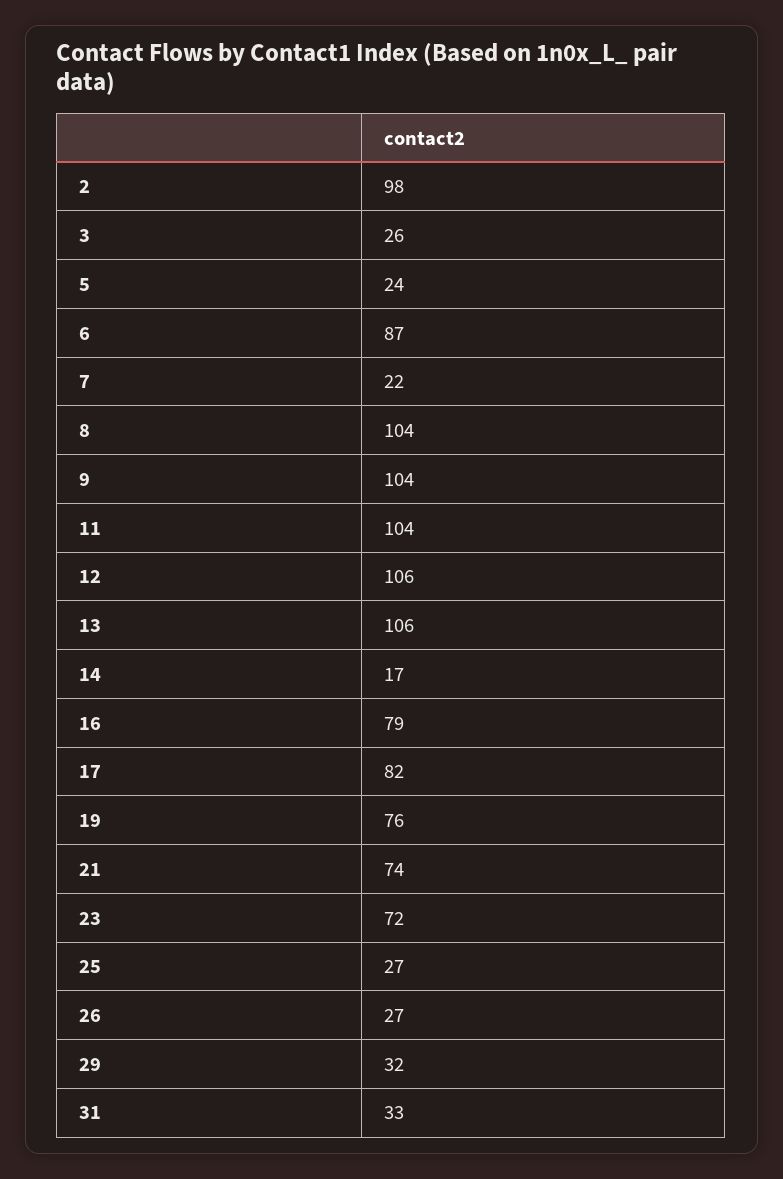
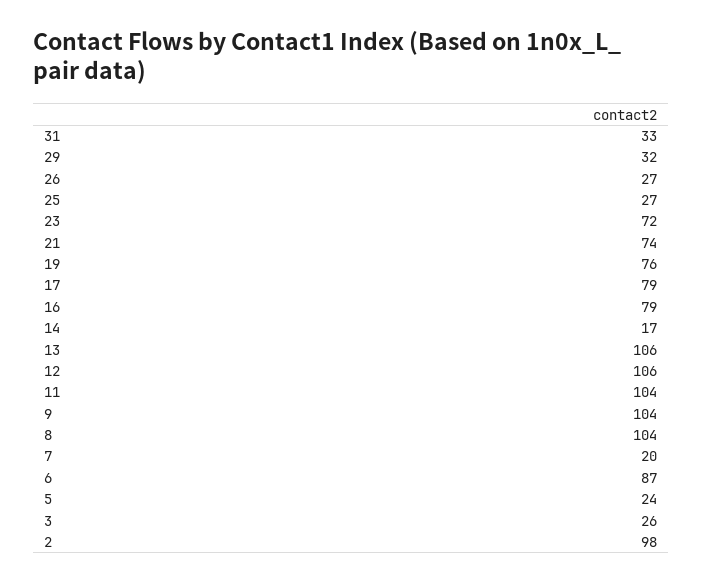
  {
    "2": 98,
    "3": 26,
    "5": 24,
    "6": 87,
-   "7": 22,
+   "7": 20,
    "8": 104,
    "9": 104,
    "11": 104,
    "12": 106,
    "13": 106,
    "14": 17,
    "16": 79,
-   "17": 82,
+   "17": 79,
    "19": 76,
    "21": 74,
    "23": 72,
    "25": 27,
    "26": 27,
    "29": 32,
    "31": 33
  }

